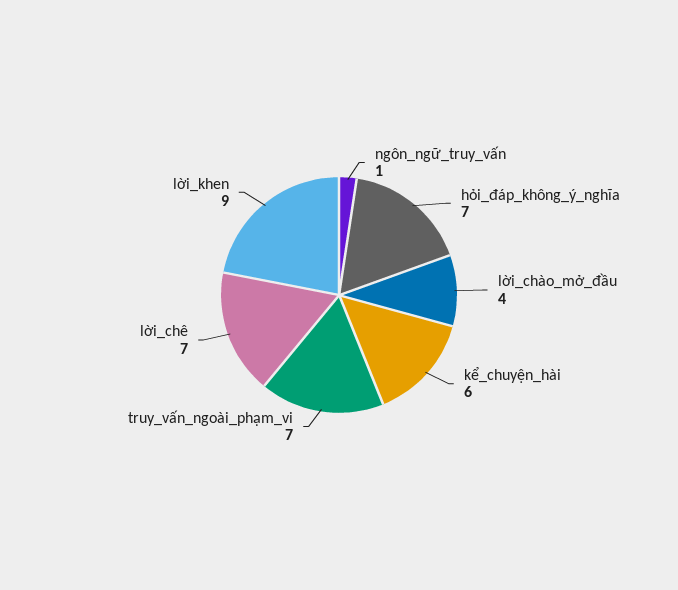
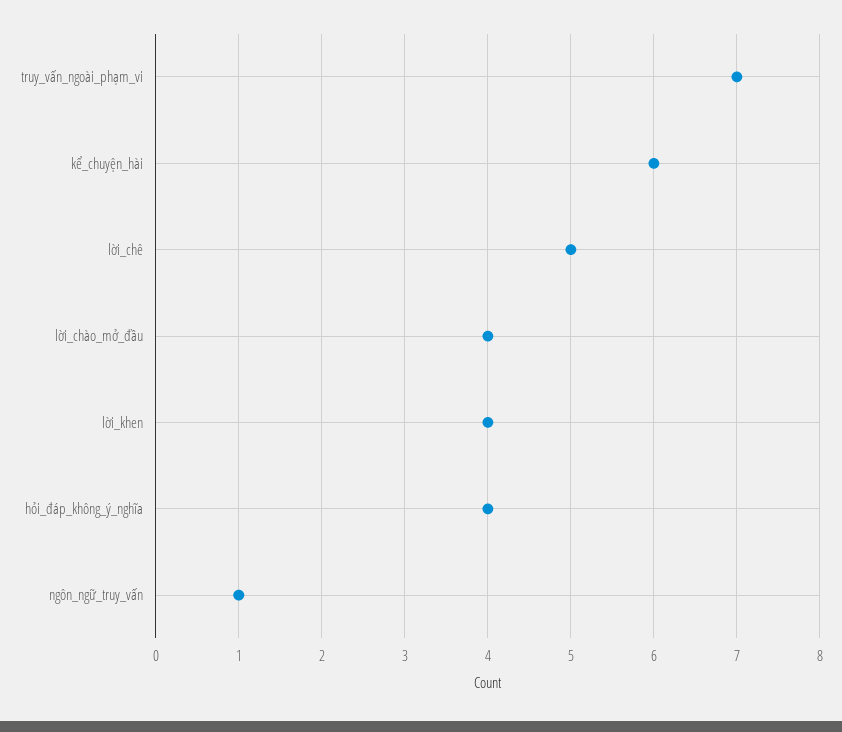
  {
    "ngôn_ngữ_truy_vấn": 1,
-   "hỏi_đáp_không_ý_nghĩa": 7,
+   "hỏi_đáp_không_ý_nghĩa": 4,
    "lời_chào_mở_đầu": 4,
    "kể_chuyện_hài": 6,
    "truy_vấn_ngoài_phạm_vi": 7,
-   "lời_chê": 7,
+   "lời_chê": 5,
-   "lời_khen": 9
+   "lời_khen": 4
  }

